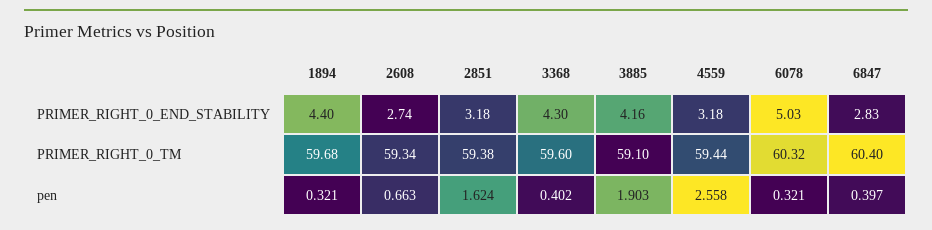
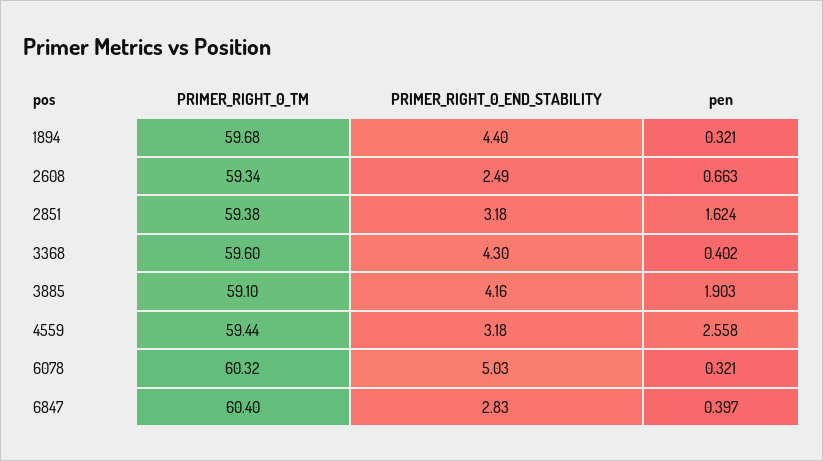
  {
    "1894": {
      "PRIMER_RIGHT_0_END_STABILITY": 4.4,
      "PRIMER_RIGHT_0_TM": 59.68,
      "pen": 0.321
    },
    "2608": {
-     "PRIMER_RIGHT_0_END_STABILITY": 2.74,
+     "PRIMER_RIGHT_0_END_STABILITY": 2.49,
      "PRIMER_RIGHT_0_TM": 59.34,
      "pen": 0.663
    },
    "2851": {
      "PRIMER_RIGHT_0_END_STABILITY": 3.18,
      "PRIMER_RIGHT_0_TM": 59.38,
      "pen": 1.624
    },
    "3368": {
      "PRIMER_RIGHT_0_END_STABILITY": 4.3,
      "PRIMER_RIGHT_0_TM": 59.6,
      "pen": 0.402
    },
    "3885": {
      "PRIMER_RIGHT_0_END_STABILITY": 4.16,
      "PRIMER_RIGHT_0_TM": 59.1,
      "pen": 1.903
    },
    "4559": {
      "PRIMER_RIGHT_0_END_STABILITY": 3.18,
      "PRIMER_RIGHT_0_TM": 59.44,
      "pen": 2.558
    },
    "6078": {
      "PRIMER_RIGHT_0_END_STABILITY": 5.03,
      "PRIMER_RIGHT_0_TM": 60.32,
      "pen": 0.321
    },
    "6847": {
      "PRIMER_RIGHT_0_END_STABILITY": 2.83,
      "PRIMER_RIGHT_0_TM": 60.4,
      "pen": 0.397
    }
  }

